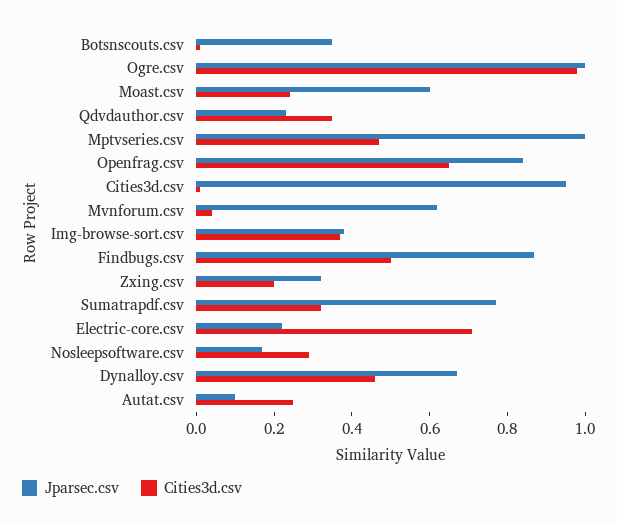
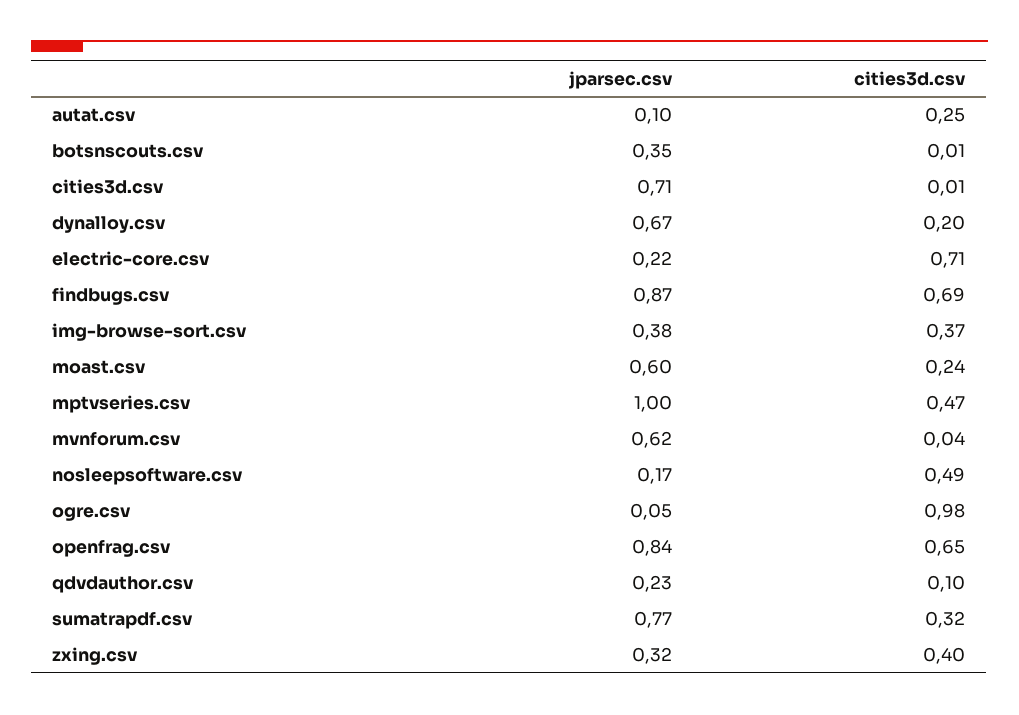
  {
    "Jparsec.csv": {
      "Botsnscouts.csv": 0.35,
-     "Ogre.csv": 1,
+     "Ogre.csv": 0.05,
      "Moast.csv": 0.6,
      "Qdvdauthor.csv": 0.23,
      "Mptvseries.csv": 1,
      "Openfrag.csv": 0.84,
-     "Cities3d.csv": 0.95,
+     "Cities3d.csv": 0.71,
      "Mvnforum.csv": 0.62,
      "Img-browse-sort.csv": 0.38,
      "Findbugs.csv": 0.87,
      "Zxing.csv": 0.32,
      "Sumatrapdf.csv": 0.77,
      "Electric-core.csv": 0.22,
      "Nosleepsoftware.csv": 0.17,
      "Dynalloy.csv": 0.67,
      "Autat.csv": 0.1
    },
    "Cities3d.csv": {
      "Botsnscouts.csv": 0.01,
      "Ogre.csv": 0.98,
      "Moast.csv": 0.24,
-     "Qdvdauthor.csv": 0.35,
+     "Qdvdauthor.csv": 0.1,
      "Mptvseries.csv": 0.47,
      "Openfrag.csv": 0.65,
      "Cities3d.csv": 0.01,
      "Mvnforum.csv": 0.04,
      "Img-browse-sort.csv": 0.37,
-     "Findbugs.csv": 0.5,
+     "Findbugs.csv": 0.69,
-     "Zxing.csv": 0.2,
+     "Zxing.csv": 0.4,
      "Sumatrapdf.csv": 0.32,
      "Electric-core.csv": 0.71,
-     "Nosleepsoftware.csv": 0.3,
+     "Nosleepsoftware.csv": 0.49,
-     "Dynalloy.csv": 0.45,
+     "Dynalloy.csv": 0.2,
      "Autat.csv": 0.25
    }
  }

